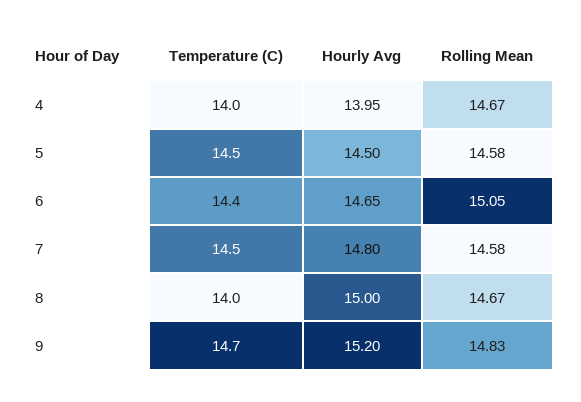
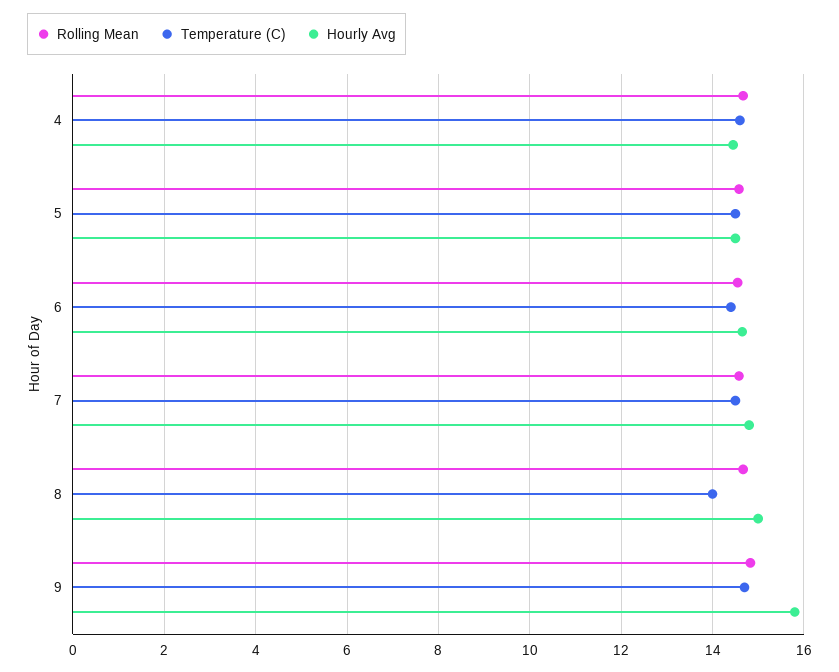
  {
    "Temperature (C)": {
-     "4": 14,
+     "4": 14.6,
      "5": 14.5,
      "6": 14.4,
      "7": 14.5,
      "8": 14,
      "9": 14.7
    },
    "Hourly Avg": {
-     "4": 13.95,
+     "4": 14.4,
      "5": 14.5,
      "6": 14.65,
      "7": 14.8,
      "8": 15,
-     "9": 15.2
+     "9": 15.8
    },
    "Rolling Mean": {
      "4": 14.67,
      "5": 14.58,
-     "6": 15.05,
+     "6": 14.6,
      "7": 14.58,
      "8": 14.67,
      "9": 14.83
    }
  }

